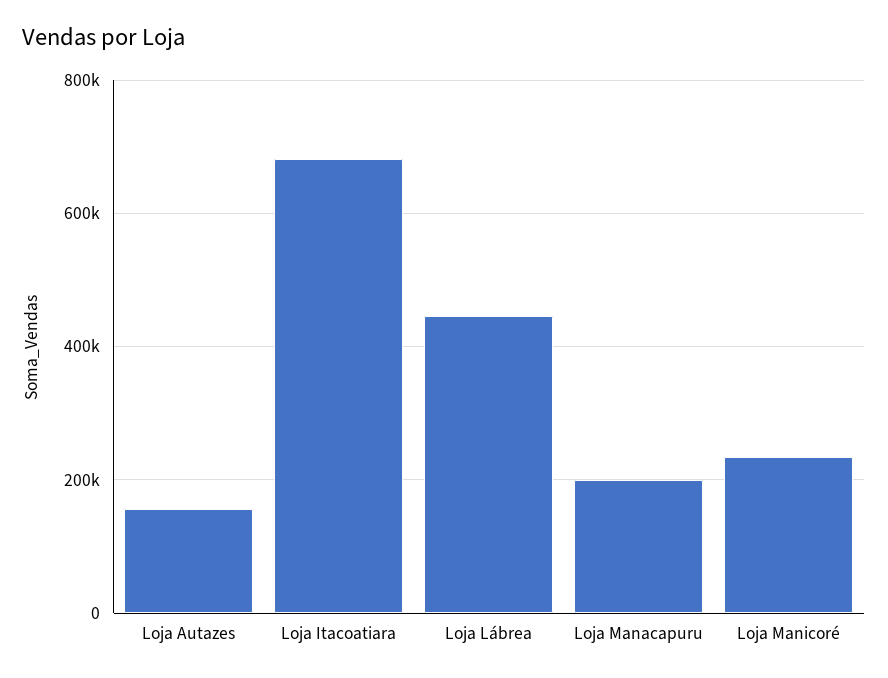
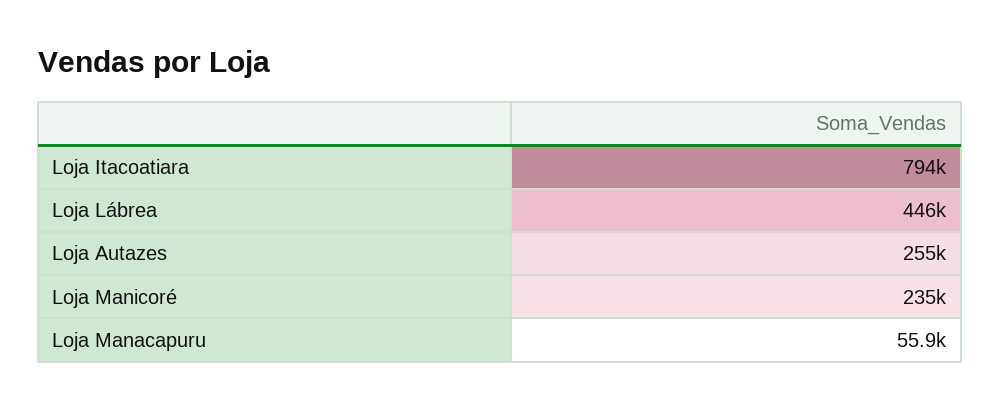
  {
-   "Loja Autazes": 160000,
+   "Loja Autazes": 255000,
-   "Loja Itacoatiara": 680000,
+   "Loja Itacoatiara": 794000,
    "Loja Lábrea": 446000,
-   "Loja Manacapuru": 200000,
+   "Loja Manacapuru": 55900,
    "Loja Manicoré": 235000
  }

